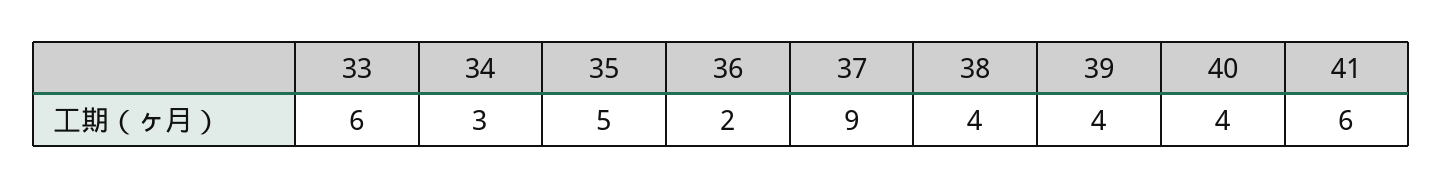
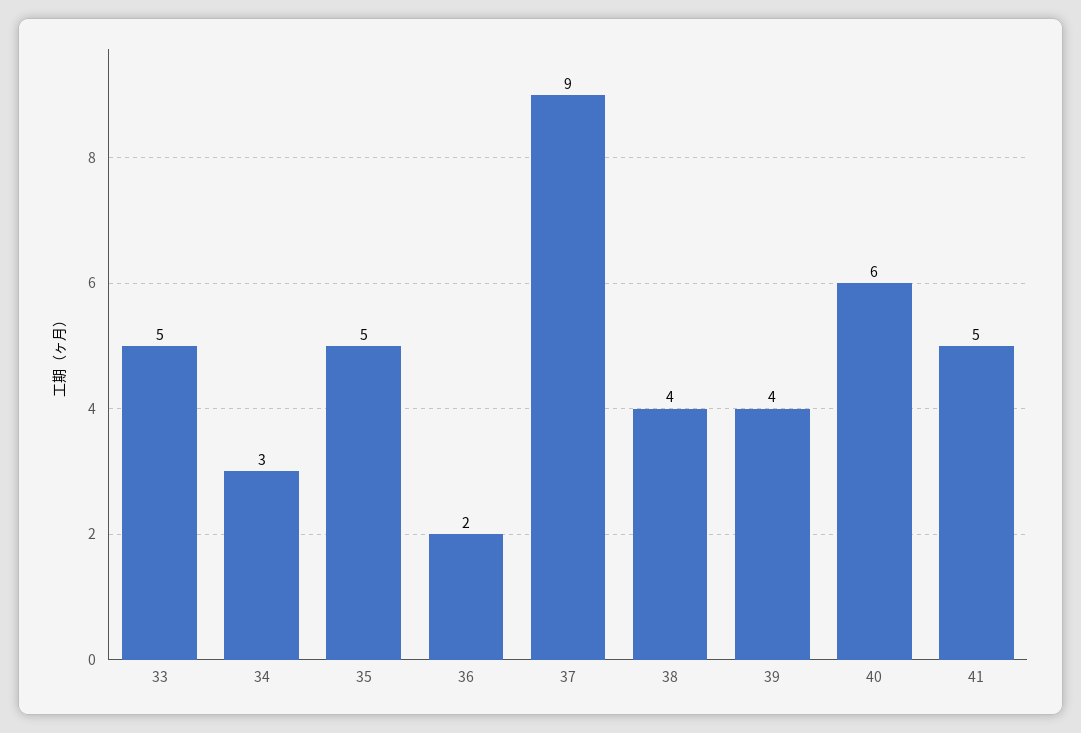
  {
-   "33": 6,
+   "33": 5,
    "34": 3,
    "35": 5,
    "36": 2,
    "37": 9,
    "38": 4,
    "39": 4,
-   "40": 4,
+   "40": 6,
-   "41": 6
+   "41": 5
  }

